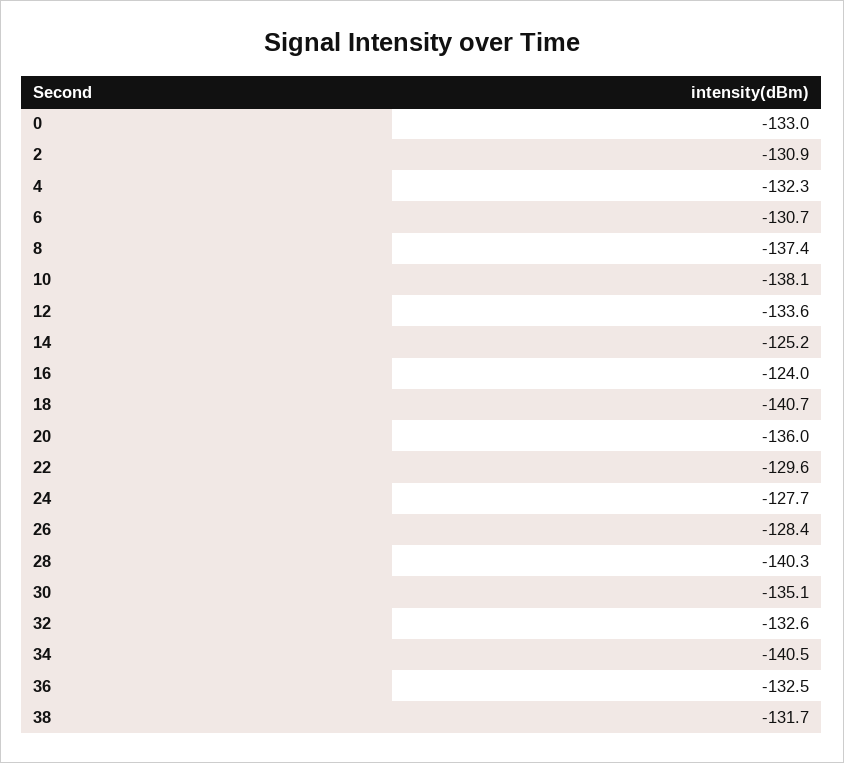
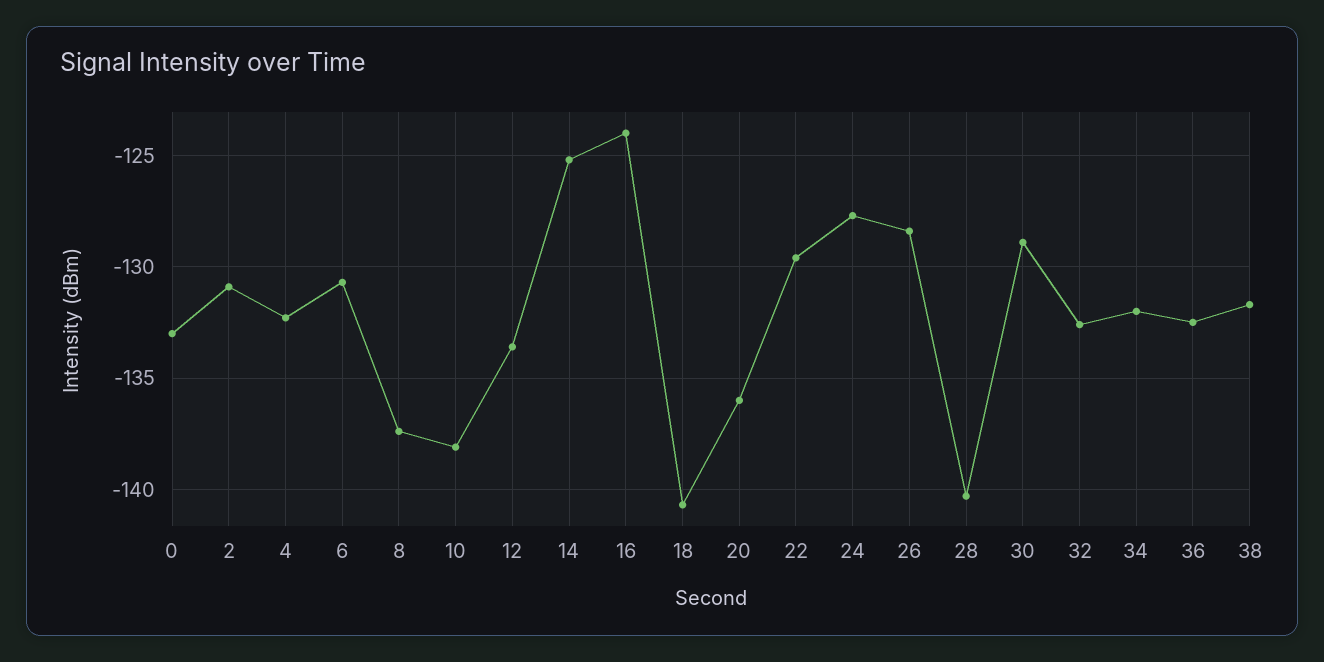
  {
    "0": -133,
    "2": -130.9,
    "4": -132.3,
    "6": -130.7,
    "8": -137.4,
    "10": -138.1,
    "12": -133.6,
    "14": -125.2,
    "16": -124,
    "18": -140.7,
    "20": -136,
    "22": -129.6,
    "24": -127.7,
    "26": -128.4,
    "28": -140.3,
-   "30": -135.1,
+   "30": -129,
    "32": -132.6,
-   "34": -140.5,
+   "34": -132,
    "36": -132.5,
    "38": -131.7
  }

